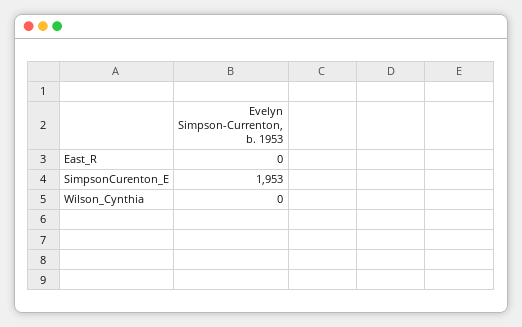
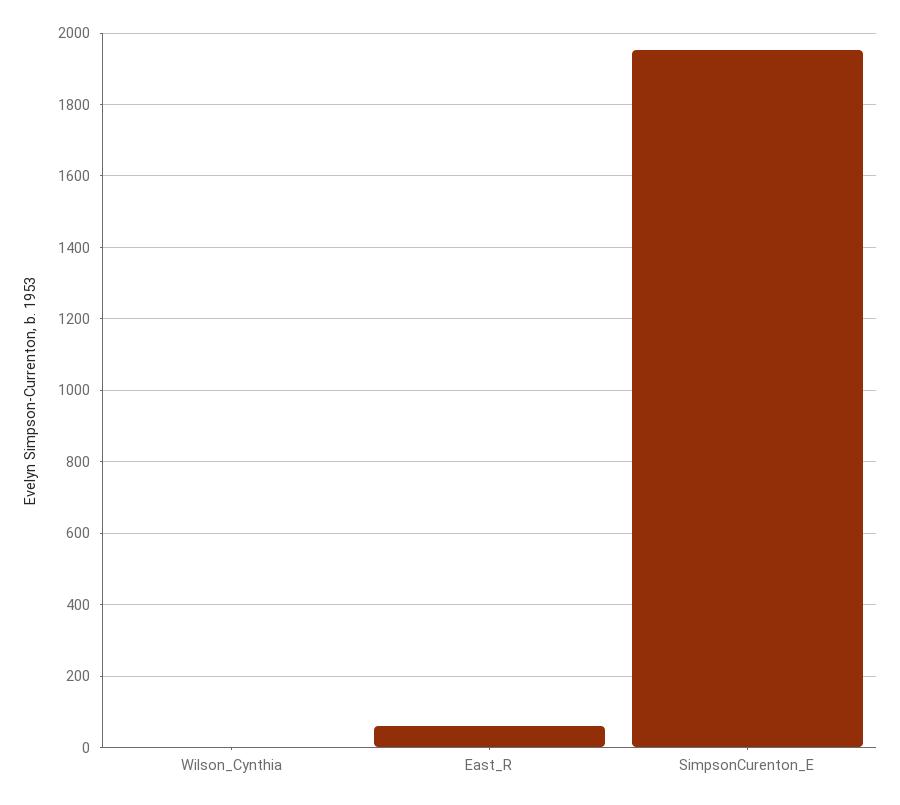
  {
-   "East_R": 0,
+   "East_R": 60,
    "SimpsonCurenton_E": 1953,
    "Wilson_Cynthia": 0
  }

